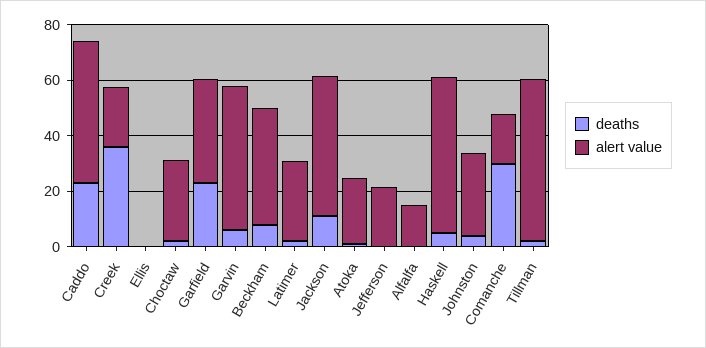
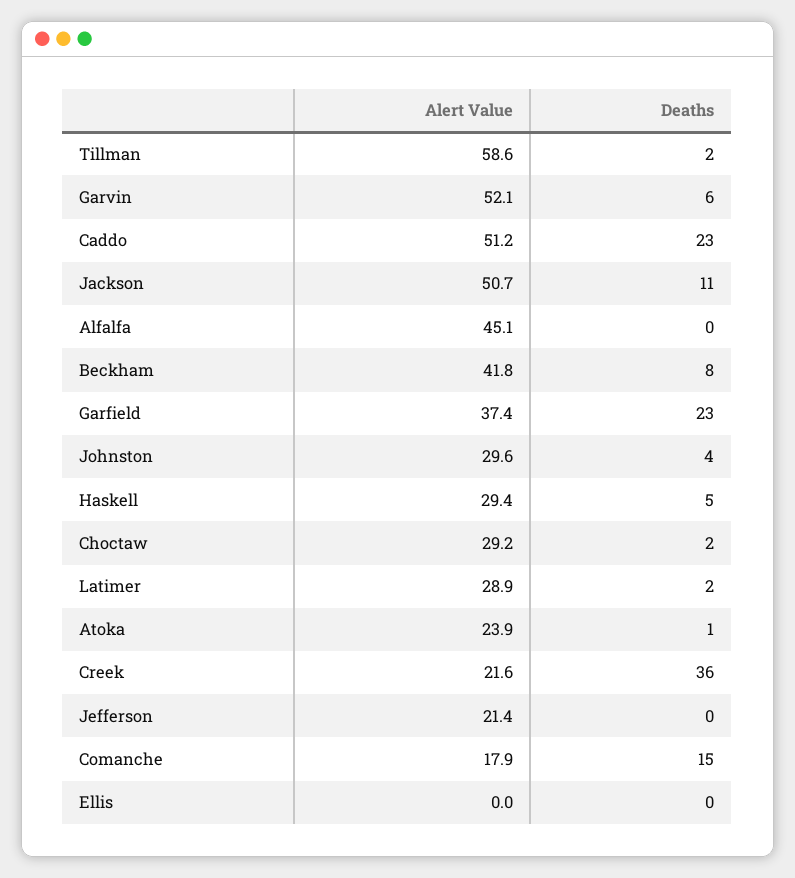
  {
    "deaths": {
      "Caddo": 23,
      "Creek": 36,
      "Ellis": 0,
      "Choctaw": 2,
      "Garfield": 23,
      "Garvin": 6,
      "Beckham": 8,
      "Latimer": 2,
      "Jackson": 11,
      "Atoka": 1,
      "Jefferson": 0,
      "Alfalfa": 0,
      "Haskell": 5,
      "Johnston": 4,
-     "Comanche": 30,
+     "Comanche": 15,
      "Tillman": 2
    },
    "alert value": {
      "Caddo": 51.2,
      "Creek": 21.6,
      "Ellis": 0,
      "Choctaw": 29.2,
      "Garfield": 37.4,
      "Garvin": 52.1,
      "Beckham": 41.8,
      "Latimer": 28.9,
      "Jackson": 50.7,
      "Atoka": 23.9,
      "Jefferson": 21.4,
-     "Alfalfa": 15,
+     "Alfalfa": 45.1,
-     "Haskell": 55,
+     "Haskell": 29.4,
      "Johnston": 29.6,
      "Comanche": 17.9,
      "Tillman": 58.6
    }
  }

